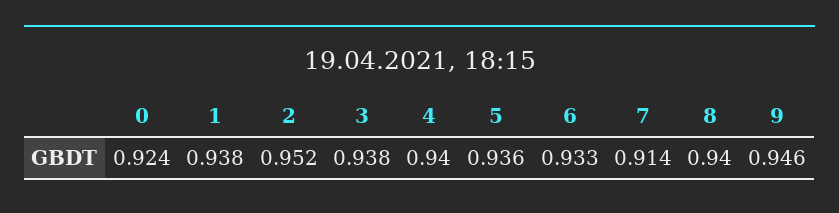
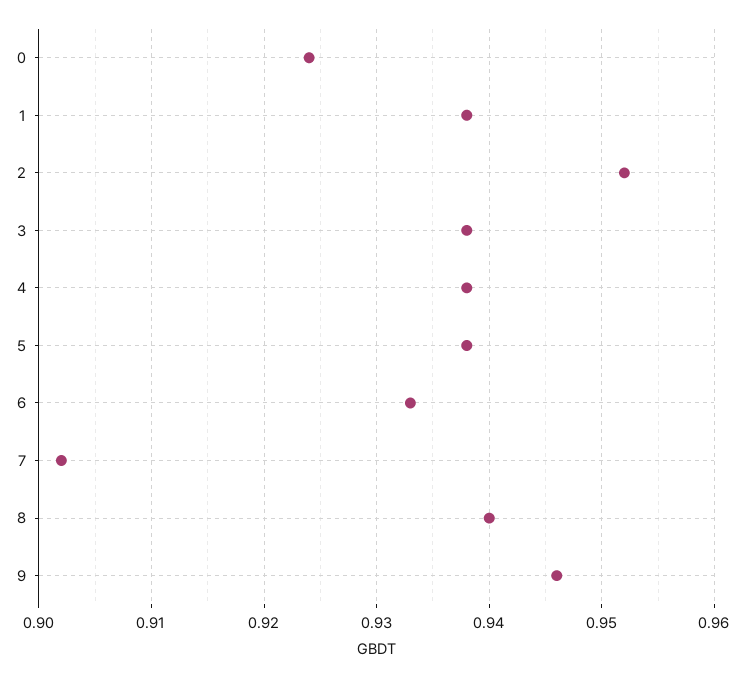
  {
    "0": 0.924,
    "1": 0.938,
    "2": 0.952,
    "3": 0.938,
-   "4": 0.94,
+   "4": 0.938,
-   "5": 0.936,
+   "5": 0.938,
    "6": 0.933,
-   "7": 0.914,
+   "7": 0.902,
    "8": 0.94,
    "9": 0.946
  }

